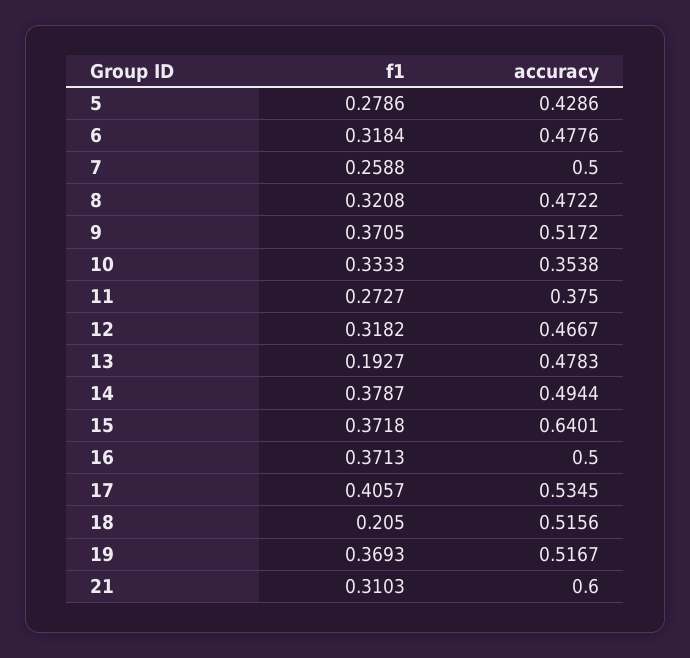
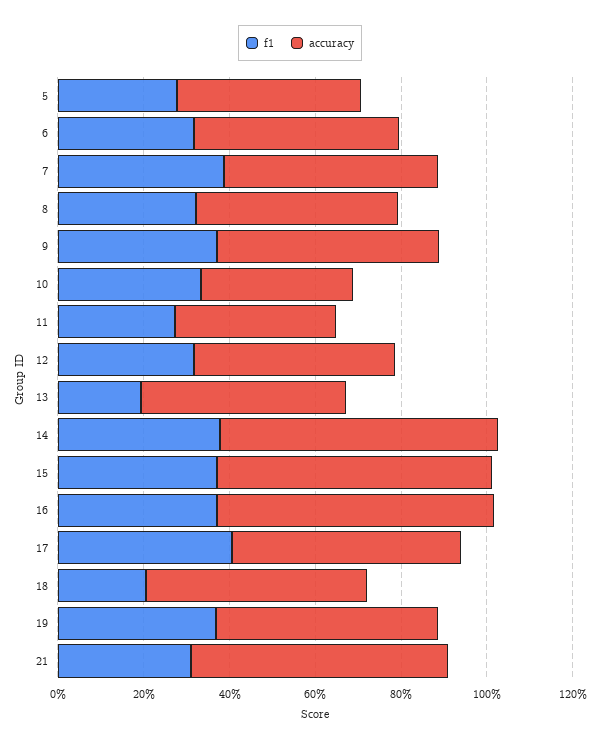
  {
    "f1": {
      "5": 0.2786,
      "6": 0.3184,
-     "7": 0.2588,
+     "7": 0.4,
      "8": 0.3208,
      "9": 0.3705,
      "10": 0.3333,
      "11": 0.2727,
      "12": 0.3182,
      "13": 0.1927,
      "14": 0.3787,
      "15": 0.3718,
      "16": 0.3713,
      "17": 0.4057,
      "18": 0.205,
      "19": 0.3693,
      "21": 0.3103
    },
    "accuracy": {
      "5": 0.4286,
      "6": 0.4776,
      "7": 0.5,
      "8": 0.4722,
      "9": 0.5172,
      "10": 0.3538,
      "11": 0.375,
      "12": 0.4667,
      "13": 0.4783,
-     "14": 0.4944,
+     "14": 0.65,
      "15": 0.6401,
-     "16": 0.5,
+     "16": 0.65,
      "17": 0.5345,
      "18": 0.5156,
      "19": 0.5167,
      "21": 0.6
    }
  }

